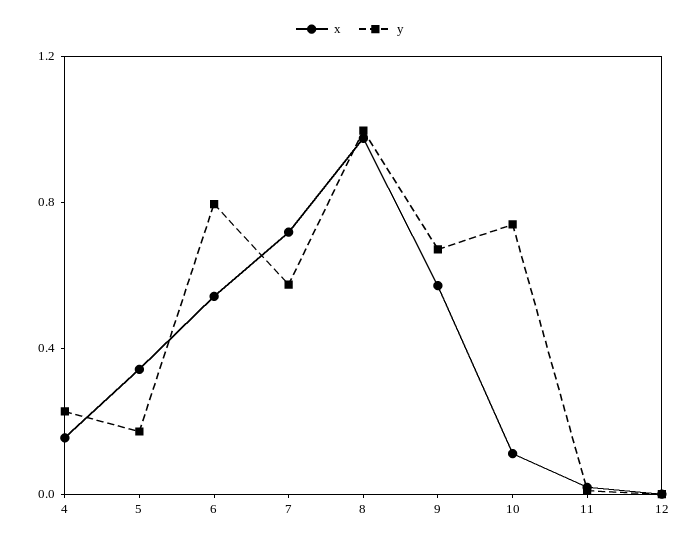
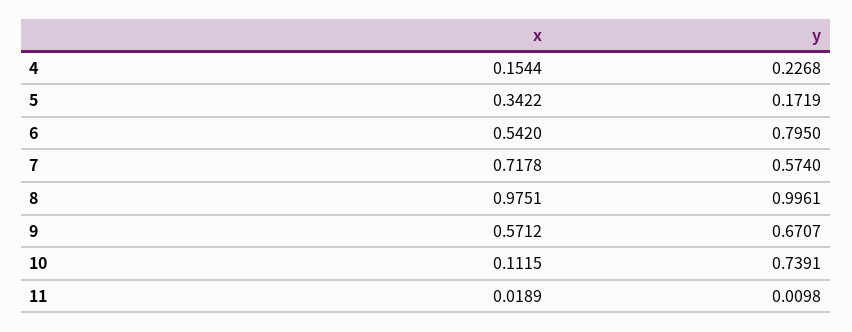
  {
    "x": {
      "4": 0.1544,
      "5": 0.3422,
      "6": 0.542,
      "7": 0.7178,
      "8": 0.9751,
      "9": 0.5712,
      "10": 0.1115,
-     "11": 0.0189,
+     "11": 0.0189
-     "12": 0
    },
    "y": {
      "4": 0.2268,
      "5": 0.1719,
      "6": 0.795,
      "7": 0.574,
      "8": 0.9961,
      "9": 0.6707,
      "10": 0.7391,
-     "11": 0.0098,
+     "11": 0.0098
-     "12": 0
    }
  }

